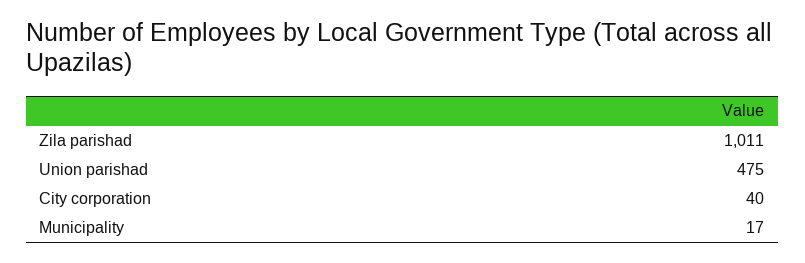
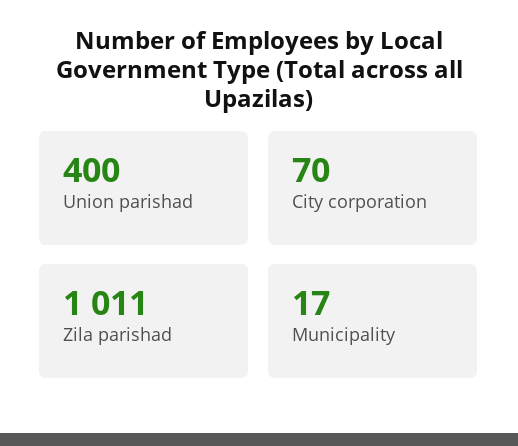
  {
    "Zila parishad": 1011,
-   "Union parishad": 475,
+   "Union parishad": 400,
-   "City corporation": 40,
+   "City corporation": 70,
    "Municipality": 17
  }

